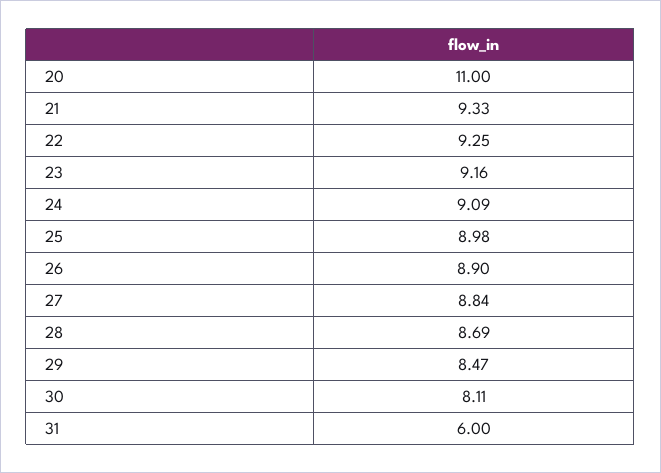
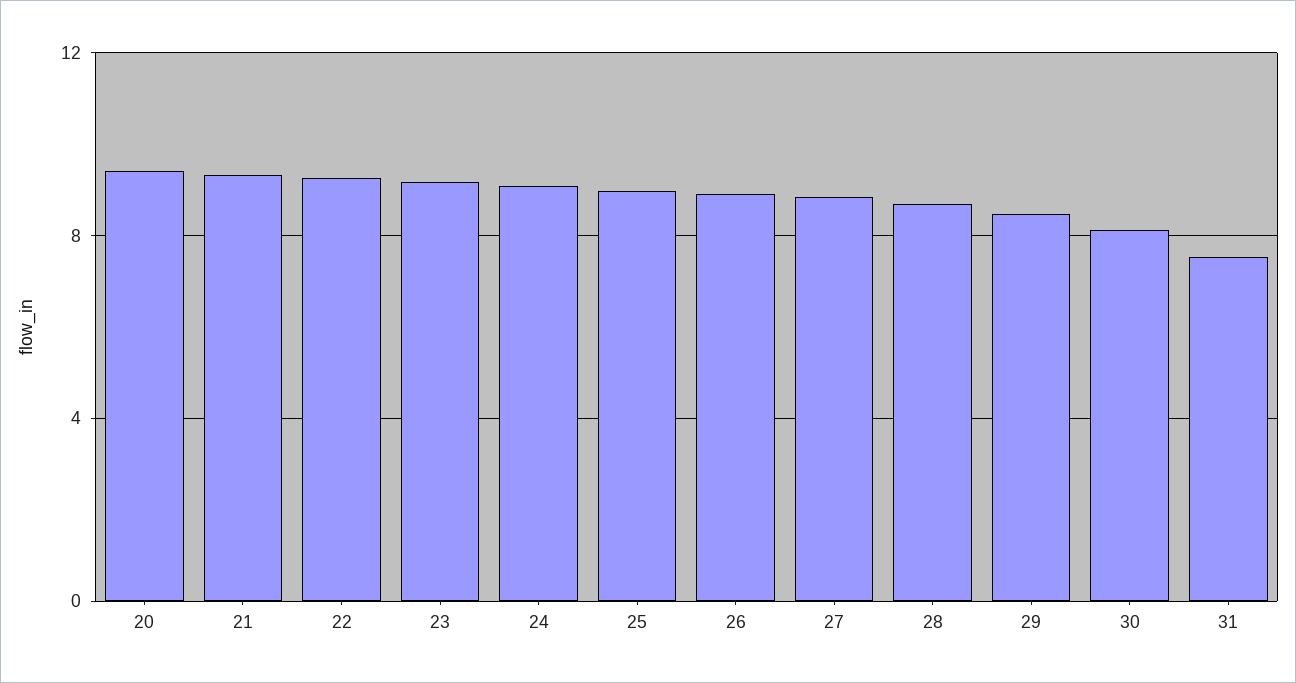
  {
-   "20": 11,
+   "20": 9.5,
    "21": 9.33,
    "22": 9.25,
    "23": 9.16,
    "24": 9.09,
    "25": 8.98,
    "26": 8.9,
    "27": 8.84,
    "28": 8.69,
    "29": 8.47,
    "30": 8.11,
-   "31": 6
+   "31": 7.5
  }

